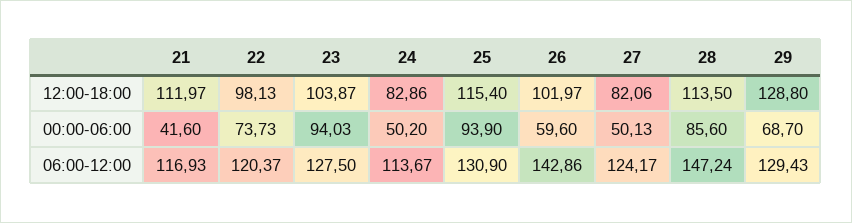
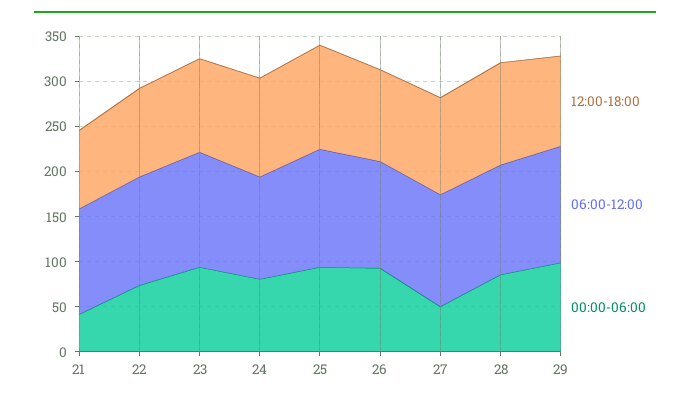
  {
    "12:00-18:00": {
-     "21": 111.97,
+     "21": 90,
      "22": 98.13,
      "23": 103.87,
-     "24": 82.86,
+     "24": 110,
      "25": 115.4,
      "26": 101.97,
-     "27": 82.06,
+     "27": 110,
      "28": 113.5,
-     "29": 128.8
+     "29": 100
    },
    "00:00-06:00": {
      "21": 41.6,
      "22": 73.73,
      "23": 94.03,
-     "24": 50.2,
+     "24": 80,
      "25": 93.9,
-     "26": 59.6,
+     "26": 90,
      "27": 50.13,
      "28": 85.6,
-     "29": 68.7
+     "29": 100
    },
    "06:00-12:00": {
      "21": 116.93,
      "22": 120.37,
      "23": 127.5,
      "24": 113.67,
      "25": 130.9,
-     "26": 142.86,
+     "26": 120,
      "27": 124.17,
-     "28": 147.24,
+     "28": 120,
      "29": 129.43
    }
  }

